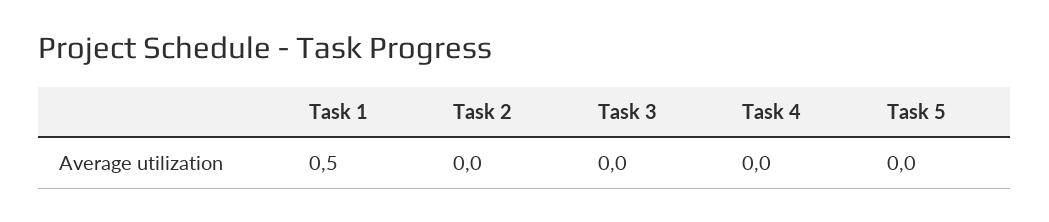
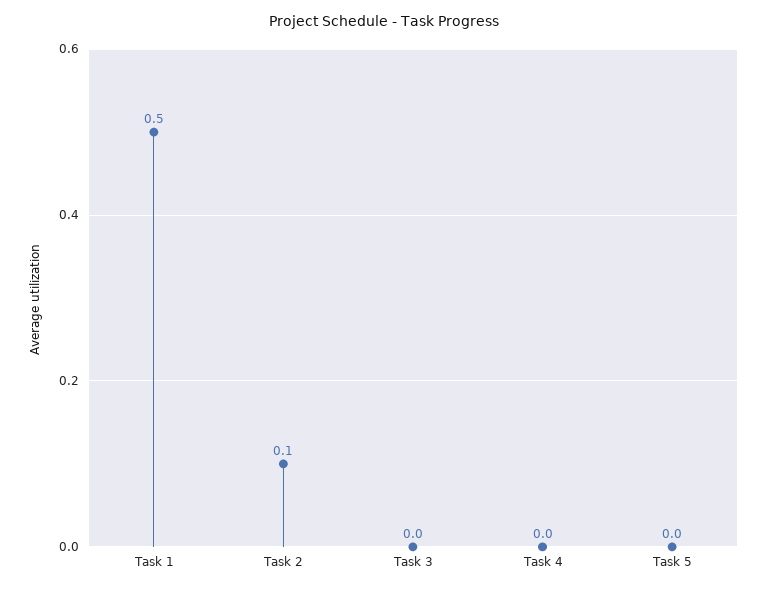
  {
    "Task 1": 0.5,
-   "Task 2": 0,
+   "Task 2": 0.1,
    "Task 3": 0,
    "Task 4": 0,
    "Task 5": 0
  }

